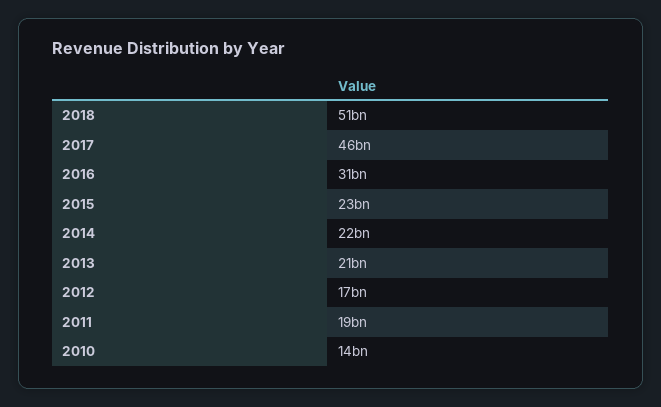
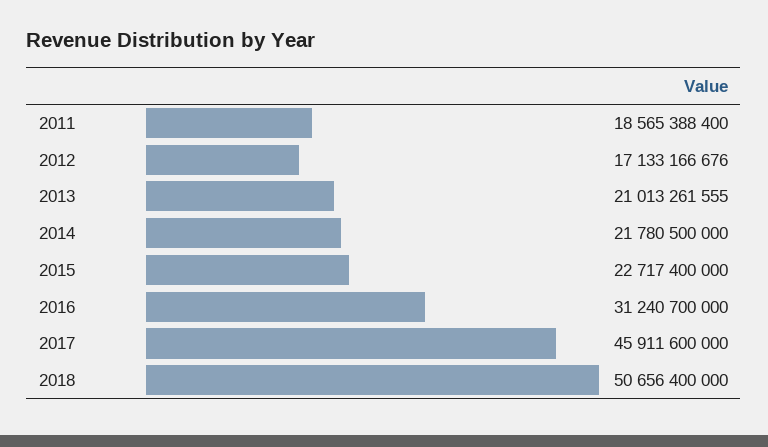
  {
    "2018": 50656400000,
    "2017": 45911600000,
    "2016": 31240700000,
    "2015": 22717400000,
    "2014": 21780500000,
    "2013": 21013261555,
    "2012": 17133166676,
-   "2011": 18565388400,
+   "2011": 18565388400
-   "2010": 14000000000
  }

